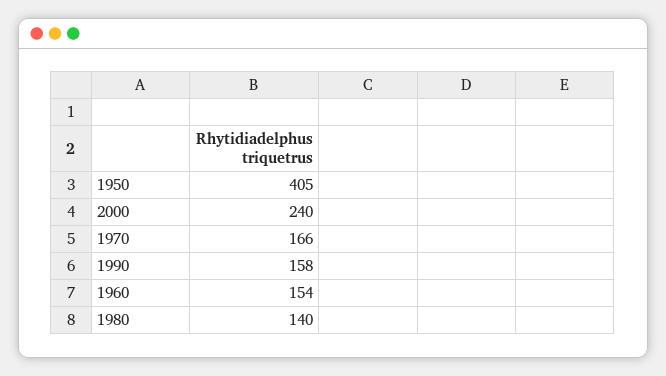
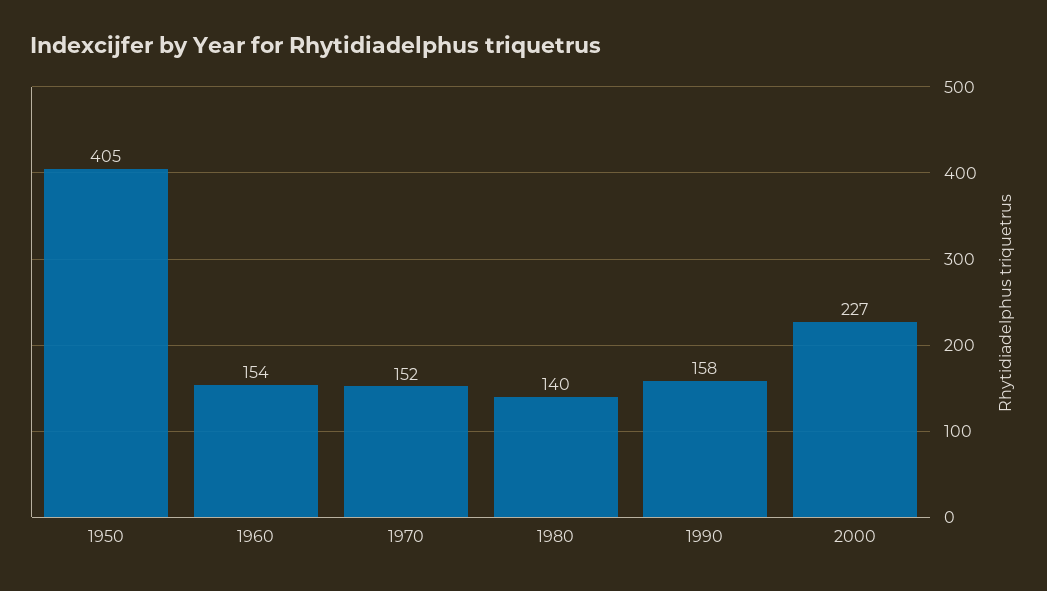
  {
    "1950": 405,
-   "2000": 240,
+   "2000": 227,
-   "1970": 166,
+   "1970": 152,
    "1990": 158,
    "1960": 154,
    "1980": 140
  }

